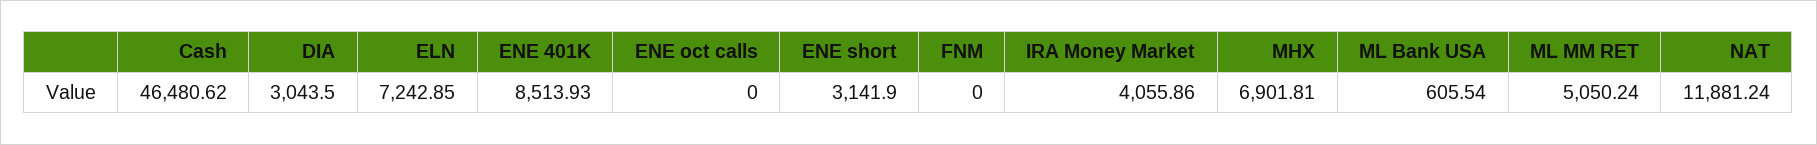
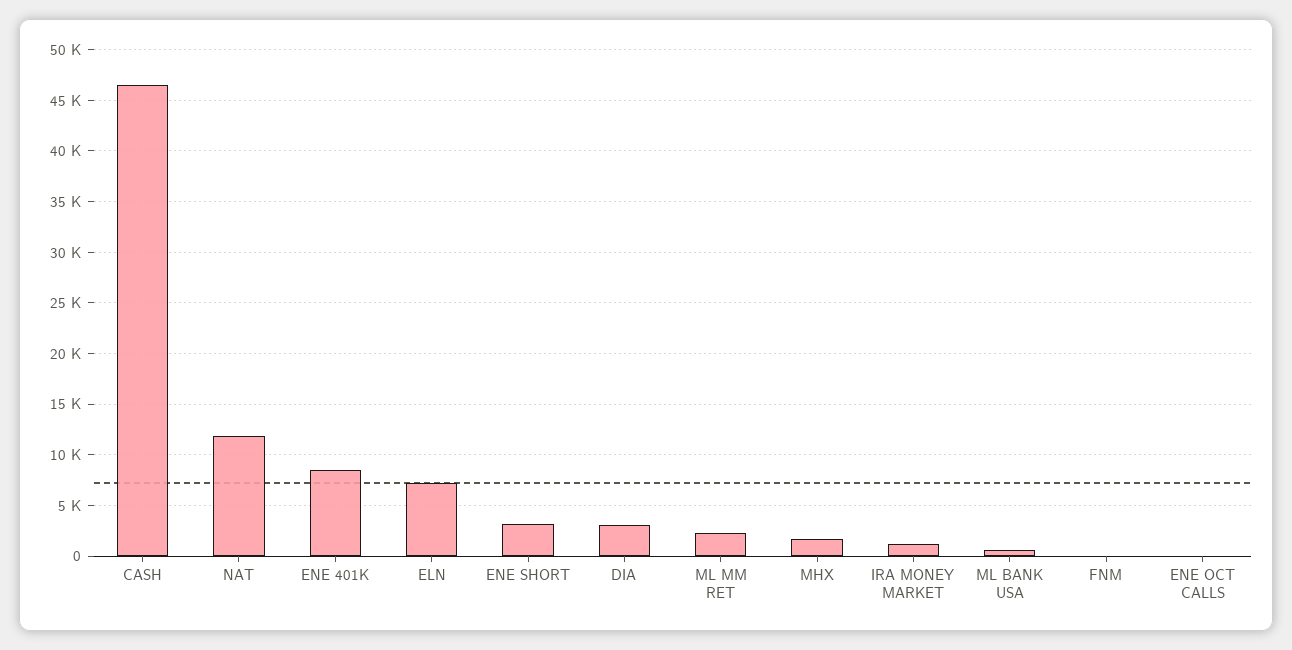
  {
    "Cash": 46480.62,
    "DIA": 3043.5,
    "ELN": 7242.85,
    "ENE 401K": 8513.93,
    "ENE oct calls": 0,
    "ENE short": 3141.9,
    "FNM": 0,
-   "IRA Money Market": 4055.86,
+   "IRA Money Market": 1000,
-   "MHX": 6901.81,
+   "MHX": 2000,
    "ML Bank USA": 605.54,
-   "ML MM RET": 5050.24,
+   "ML MM RET": 2000,
    "NAT": 11881.24
  }

